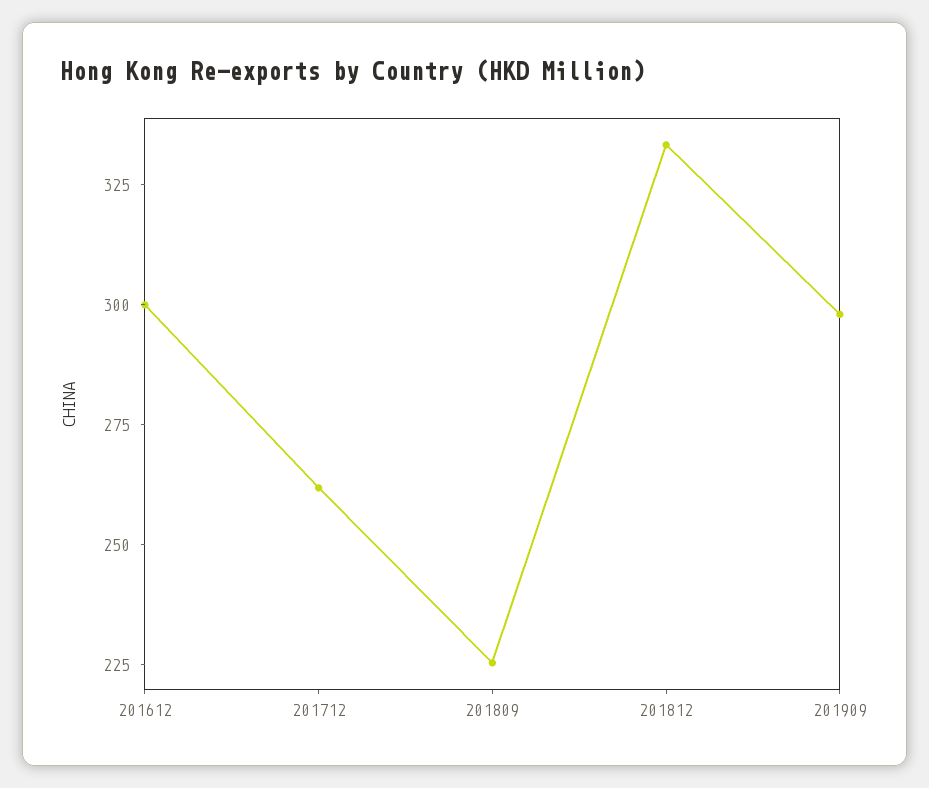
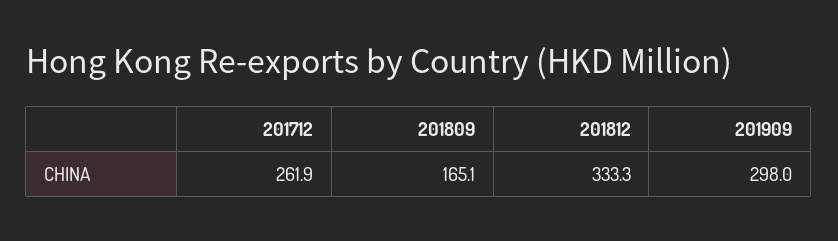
  {
-   "201612": 300,
    "201712": 261.9,
-   "201809": 225,
+   "201809": 165.1,
    "201812": 333.3,
    "201909": 298
  }

